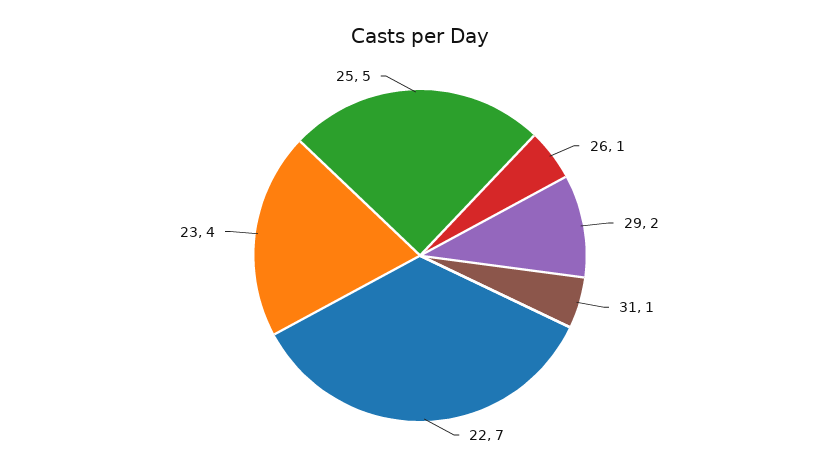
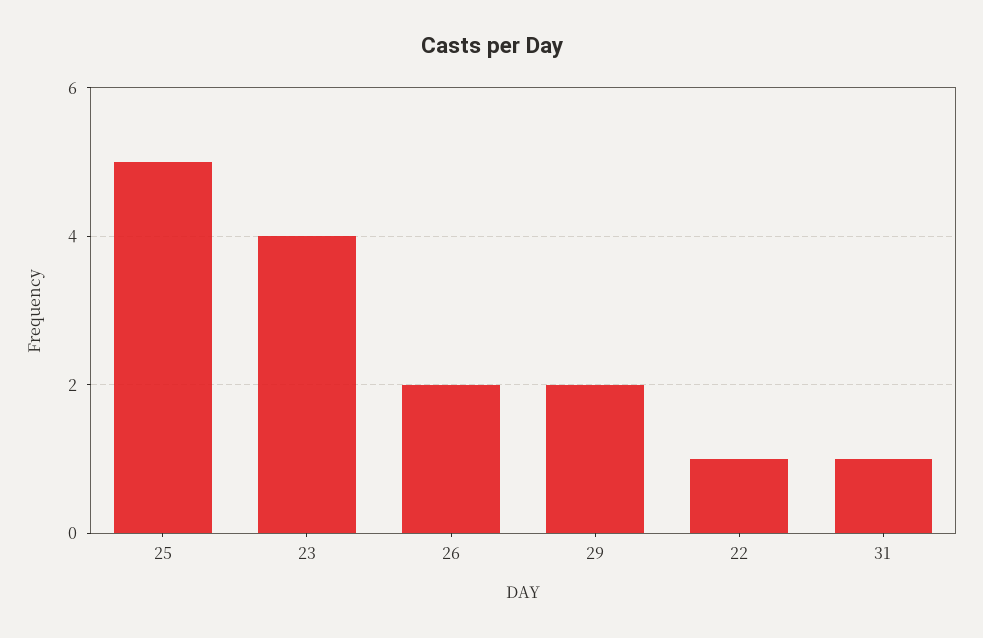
  {
-   "26": 1,
+   "26": 2,
    "29": 2,
    "31": 1,
-   "22": 7,
+   "22": 1,
    "23": 4,
    "25": 5
  }

